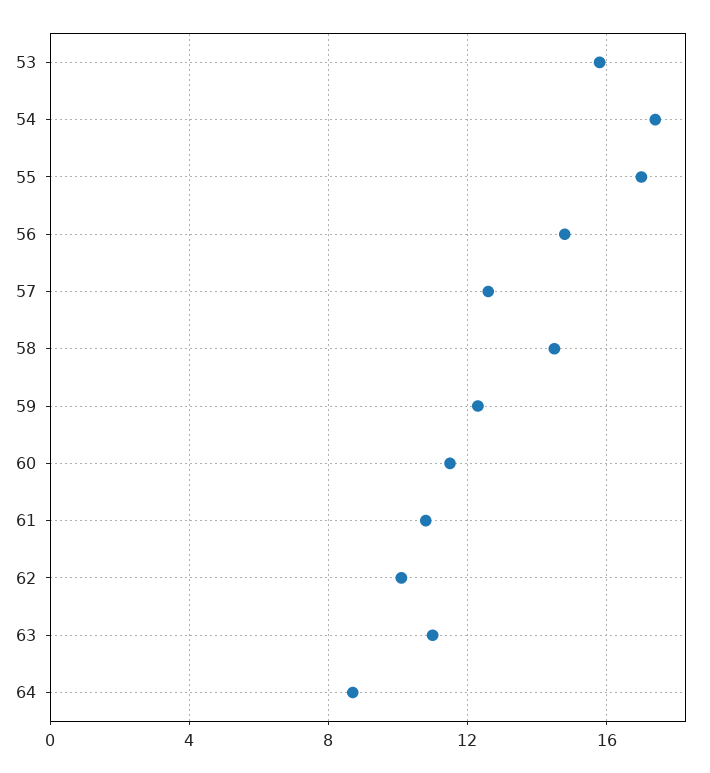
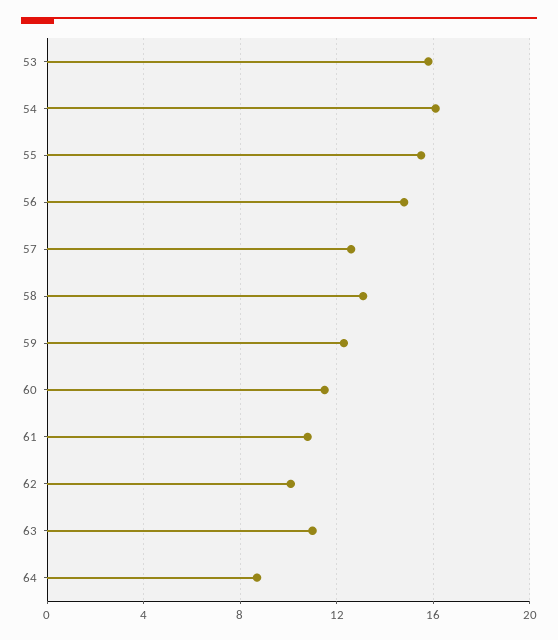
  {
    "53": 16,
-   "54": 17.5,
+   "54": 16,
-   "55": 17,
+   "55": 15.5,
    "56": 15,
    "57": 12.5,
-   "58": 14.5,
+   "58": 13,
    "59": 12.5,
    "60": 11.5,
    "61": 11,
    "62": 10,
    "63": 11,
    "64": 8.5
  }

